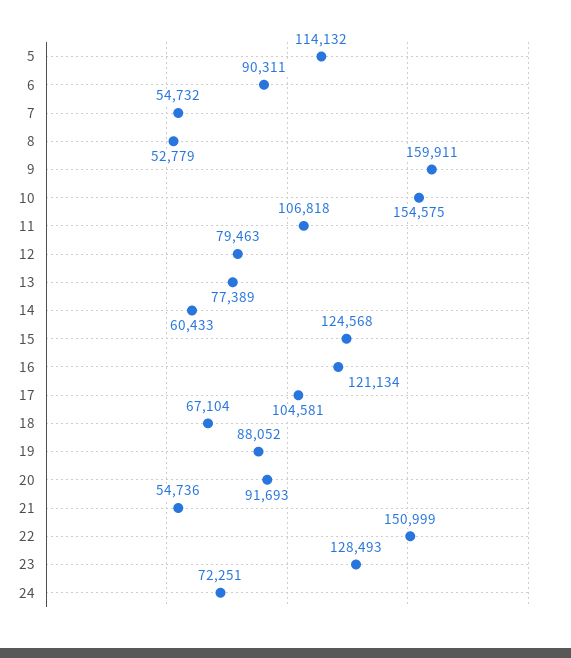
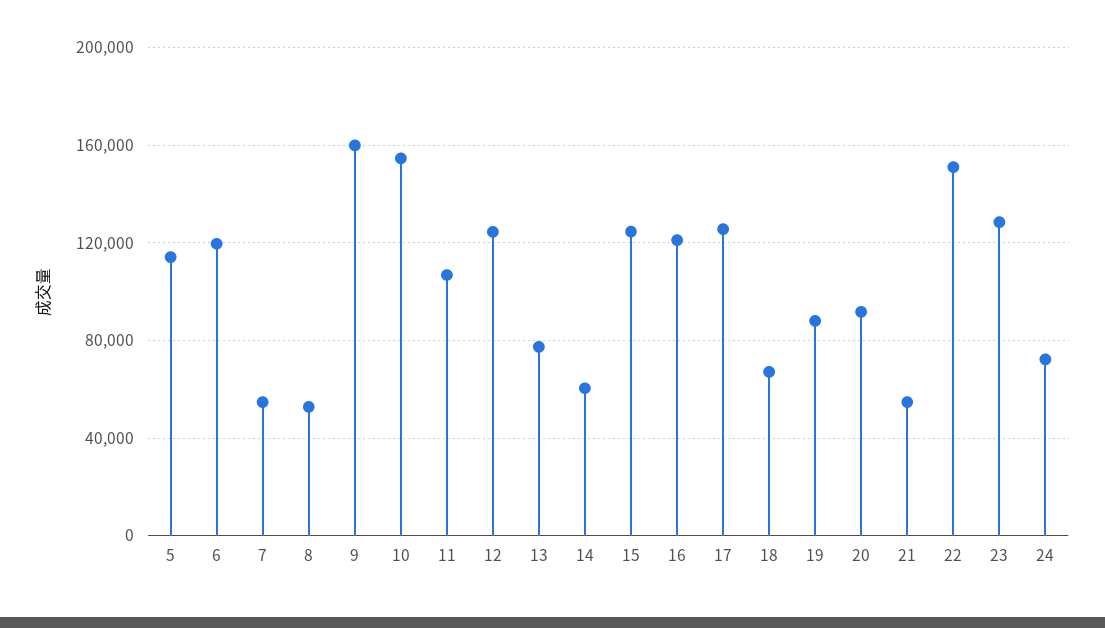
  {
    "5": 114132,
-   "6": 90311,
+   "6": 120000,
    "7": 54732,
    "8": 52779,
    "9": 159911,
    "10": 154575,
    "11": 106818,
-   "12": 79463,
+   "12": 125000,
    "13": 77389,
    "14": 60433,
    "15": 124568,
    "16": 121134,
-   "17": 104581,
+   "17": 125000,
    "18": 67104,
    "19": 88052,
    "20": 91693,
    "21": 54736,
    "22": 150999,
    "23": 128493,
    "24": 72251
  }

